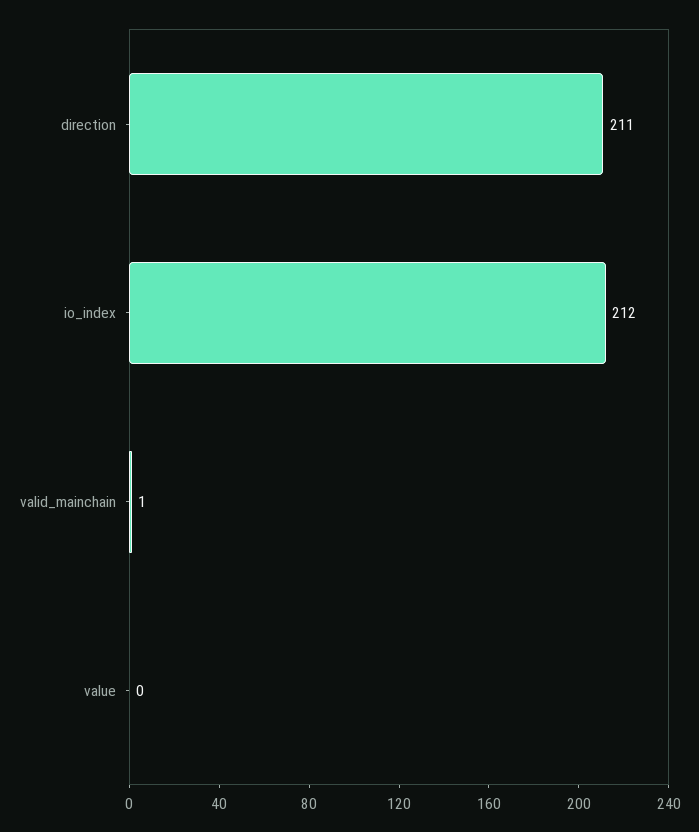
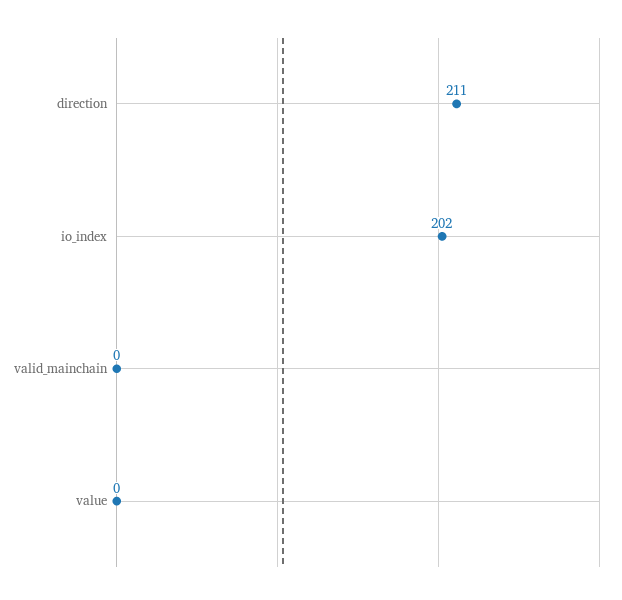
  {
    "direction": 211,
-   "io_index": 212,
+   "io_index": 202,
-   "valid_mainchain": 1,
+   "valid_mainchain": 0,
    "value": 0
  }

